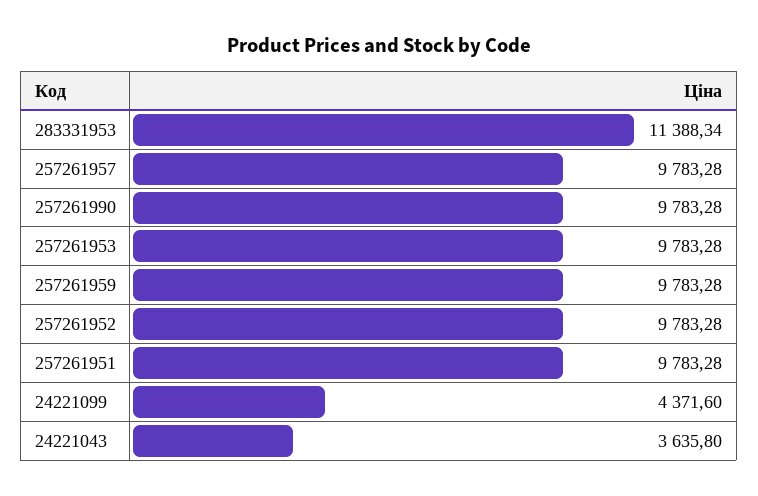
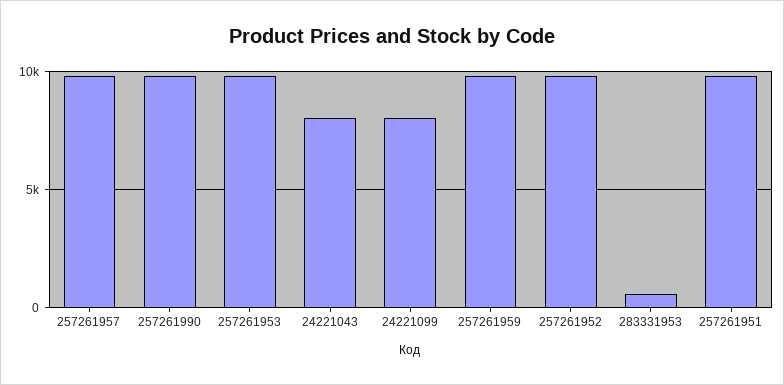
  {
-   "283331953": 11388.34,
+   "283331953": 500,
    "257261957": 9783.28,
    "257261990": 9783.28,
    "257261953": 9783.28,
    "257261959": 9783.28,
    "257261952": 9783.28,
    "257261951": 9783.28,
-   "24221099": 4371.6,
+   "24221099": 8000,
-   "24221043": 3635.8
+   "24221043": 8000
  }

